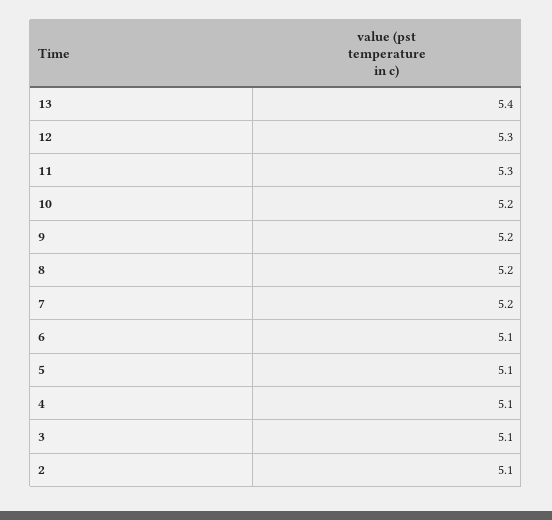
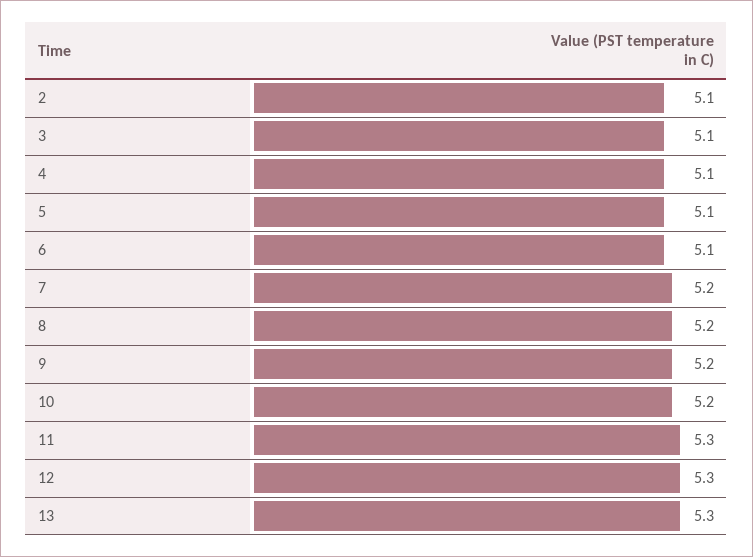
  {
-   "13": 5.4,
+   "13": 5.3,
    "12": 5.3,
    "11": 5.3,
    "10": 5.2,
    "9": 5.2,
    "8": 5.2,
    "7": 5.2,
    "6": 5.1,
    "5": 5.1,
    "4": 5.1,
    "3": 5.1,
    "2": 5.1
  }

